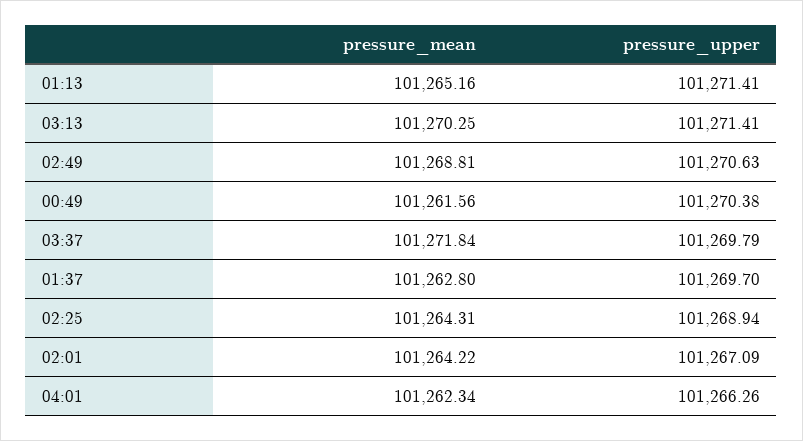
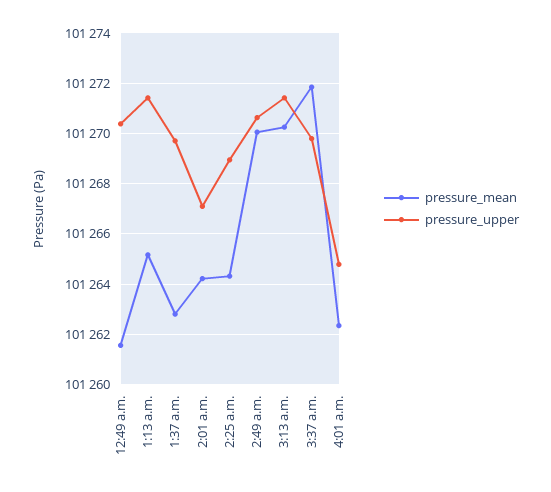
  {
    "pressure_mean": {
      "01:13": 101265.16,
      "03:13": 101270.25,
-     "02:49": 101268.81,
+     "02:49": 101270,
      "00:49": 101261.56,
      "03:37": 101271.84,
      "01:37": 101262.8,
      "02:25": 101264.31,
      "02:01": 101264.22,
      "04:01": 101262.34
    },
    "pressure_upper": {
      "01:13": 101271.41,
      "03:13": 101271.41,
      "02:49": 101270.63,
      "00:49": 101270.38,
      "03:37": 101269.79,
      "01:37": 101269.7,
      "02:25": 101268.94,
      "02:01": 101267.09,
-     "04:01": 101266.26
+     "04:01": 101264.75
    }
  }

